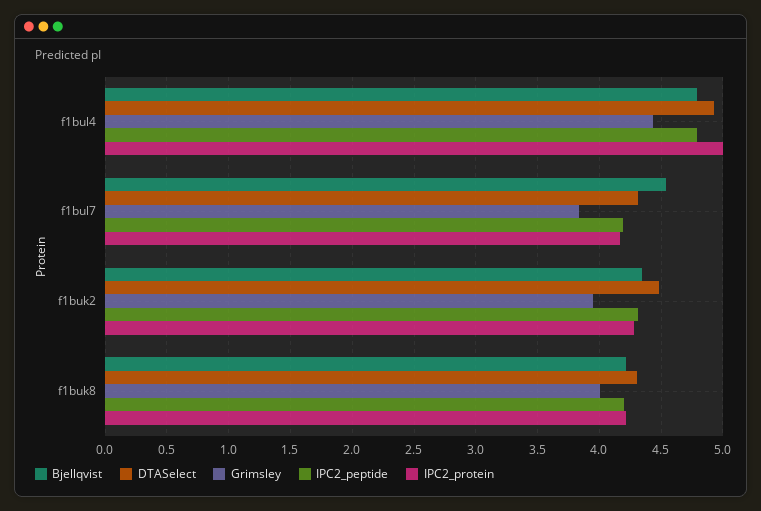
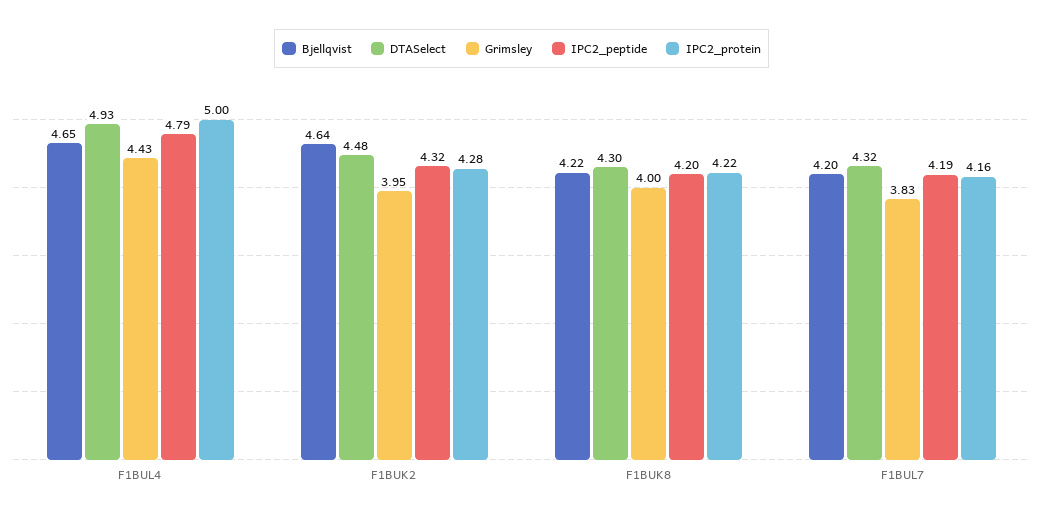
  {
    "Bjellqvist": {
-     "f1bul4": 4.8,
+     "f1bul4": 4.65,
-     "f1bul7": 4.55,
+     "f1bul7": 4.2,
-     "f1buk2": 4.35,
+     "f1buk2": 4.64,
      "f1buk8": 4.22
    },
    "DTASelect": {
      "f1bul4": 4.93,
      "f1bul7": 4.32,
      "f1buk2": 4.48,
      "f1buk8": 4.3
    },
    "Grimsley": {
      "f1bul4": 4.43,
      "f1bul7": 3.83,
      "f1buk2": 3.95,
      "f1buk8": 4
    },
    "IPC2_peptide": {
      "f1bul4": 4.79,
      "f1bul7": 4.19,
      "f1buk2": 4.32,
      "f1buk8": 4.2
    },
    "IPC2_protein": {
      "f1bul4": 5,
      "f1bul7": 4.16,
      "f1buk2": 4.28,
      "f1buk8": 4.22
    }
  }

